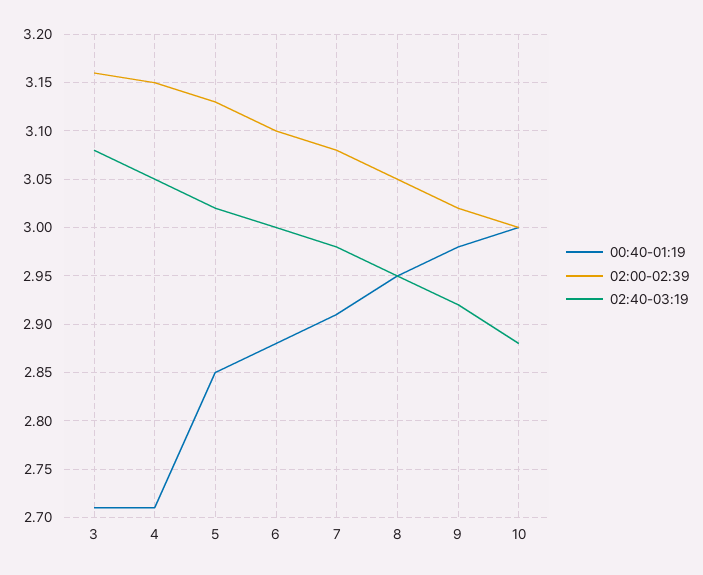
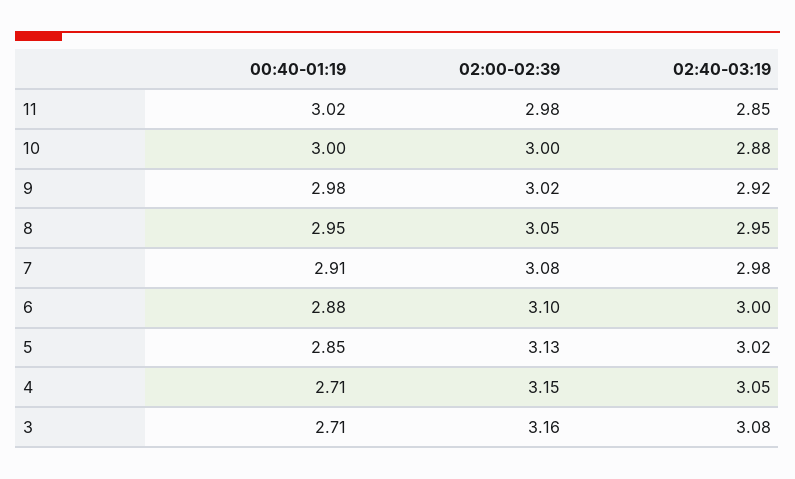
  {
    "00:40-01:19": {
      "3": 2.71,
      "4": 2.71,
      "5": 2.85,
      "6": 2.88,
      "7": 2.91,
      "8": 2.95,
      "9": 2.98,
-     "10": 3
+     "10": 3,
+     "11": 3.02
    },
    "02:00-02:39": {
      "3": 3.16,
      "4": 3.15,
      "5": 3.13,
      "6": 3.1,
      "7": 3.08,
      "8": 3.05,
      "9": 3.02,
-     "10": 3
+     "10": 3,
+     "11": 2.98
    },
    "02:40-03:19": {
      "3": 3.08,
      "4": 3.05,
      "5": 3.02,
      "6": 3,
      "7": 2.98,
      "8": 2.95,
      "9": 2.92,
-     "10": 2.88
+     "10": 2.88,
+     "11": 2.85
    }
  }

